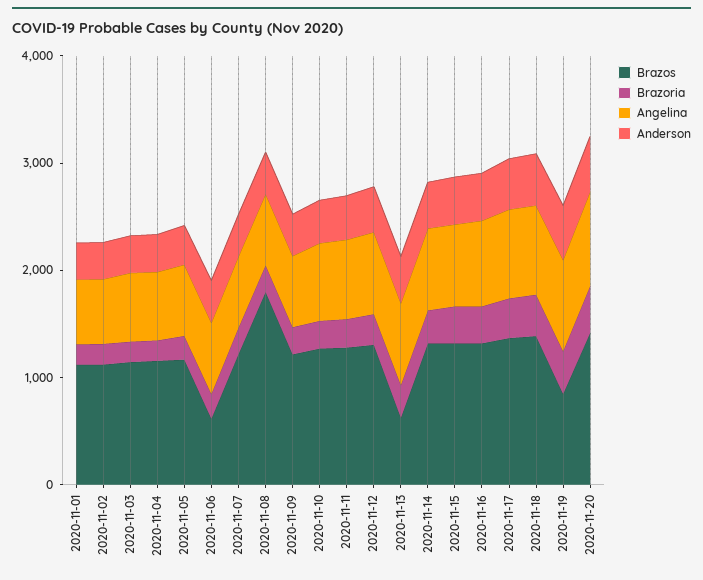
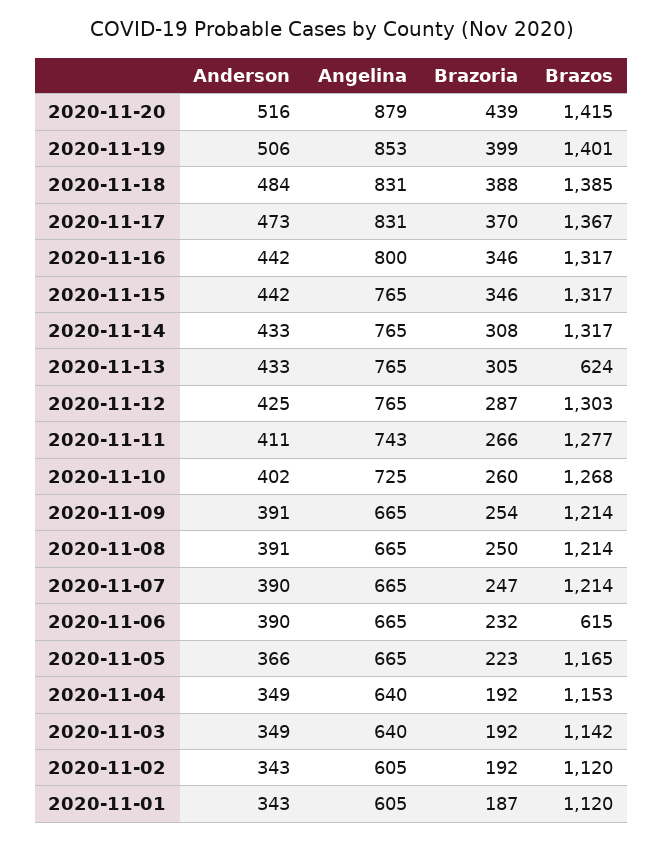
  {
    "Brazos": {
      "2020-11-01": 1120,
      "2020-11-02": 1120,
      "2020-11-03": 1142,
      "2020-11-04": 1153,
      "2020-11-05": 1165,
      "2020-11-06": 615,
      "2020-11-07": 1214,
-     "2020-11-08": 1800,
+     "2020-11-08": 1214,
      "2020-11-09": 1214,
      "2020-11-10": 1268,
      "2020-11-11": 1277,
      "2020-11-12": 1303,
      "2020-11-13": 624,
      "2020-11-14": 1317,
      "2020-11-15": 1317,
      "2020-11-16": 1317,
      "2020-11-17": 1367,
      "2020-11-18": 1385,
-     "2020-11-19": 800,
+     "2020-11-19": 1401,
      "2020-11-20": 1415
    },
    "Brazoria": {
      "2020-11-01": 187,
      "2020-11-02": 192,
      "2020-11-03": 192,
      "2020-11-04": 192,
      "2020-11-05": 223,
      "2020-11-06": 232,
      "2020-11-07": 247,
      "2020-11-08": 250,
      "2020-11-09": 254,
      "2020-11-10": 260,
      "2020-11-11": 266,
      "2020-11-12": 287,
      "2020-11-13": 305,
      "2020-11-14": 308,
      "2020-11-15": 346,
      "2020-11-16": 346,
      "2020-11-17": 370,
      "2020-11-18": 388,
      "2020-11-19": 399,
      "2020-11-20": 439
    },
    "Angelina": {
      "2020-11-01": 605,
      "2020-11-02": 605,
      "2020-11-03": 640,
      "2020-11-04": 640,
      "2020-11-05": 665,
      "2020-11-06": 665,
      "2020-11-07": 665,
      "2020-11-08": 665,
      "2020-11-09": 665,
      "2020-11-10": 725,
      "2020-11-11": 743,
      "2020-11-12": 765,
      "2020-11-13": 765,
      "2020-11-14": 765,
      "2020-11-15": 765,
      "2020-11-16": 800,
      "2020-11-17": 831,
      "2020-11-18": 831,
      "2020-11-19": 853,
      "2020-11-20": 879
    },
    "Anderson": {
      "2020-11-01": 343,
      "2020-11-02": 343,
      "2020-11-03": 349,
      "2020-11-04": 349,
      "2020-11-05": 366,
      "2020-11-06": 390,
      "2020-11-07": 390,
      "2020-11-08": 391,
      "2020-11-09": 391,
      "2020-11-10": 402,
      "2020-11-11": 411,
      "2020-11-12": 425,
      "2020-11-13": 433,
      "2020-11-14": 433,
      "2020-11-15": 442,
      "2020-11-16": 442,
      "2020-11-17": 473,
      "2020-11-18": 484,
      "2020-11-19": 506,
      "2020-11-20": 516
    }
  }

